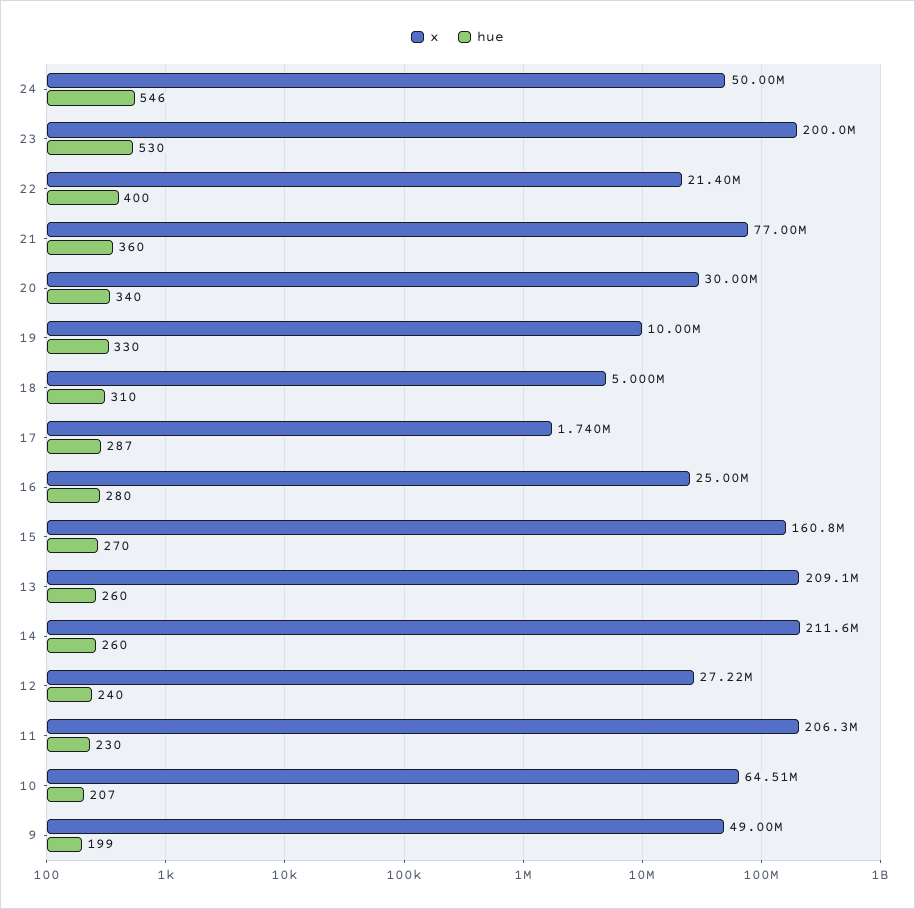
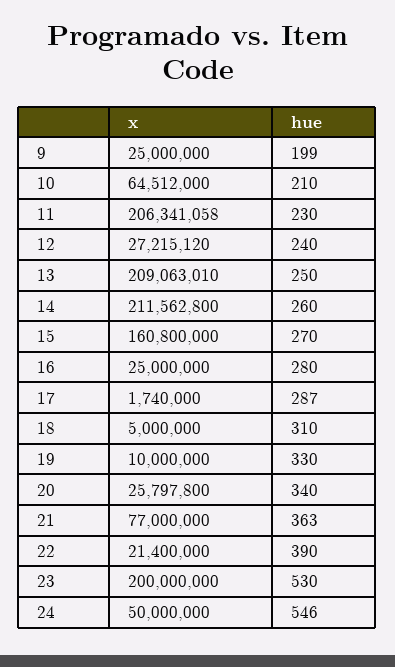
  {
    "x": {
      "24": 50000000,
      "23": 200000000,
      "22": 21400000,
      "21": 77000000,
-     "20": 30000000,
+     "20": 25797800,
      "19": 10000000,
      "18": 5000000,
      "17": 1740000,
      "16": 25000000,
      "15": 160800000,
      "13": 209063010,
      "14": 211562800,
      "12": 27215120,
      "11": 206341058,
      "10": 64512000,
-     "9": 49000000
+     "9": 25000000
    },
    "hue": {
      "24": 546,
      "23": 530,
-     "22": 400,
+     "22": 390,
-     "21": 360,
+     "21": 363,
      "20": 340,
      "19": 330,
      "18": 310,
      "17": 287,
      "16": 280,
      "15": 270,
-     "13": 260,
+     "13": 250,
      "14": 260,
      "12": 240,
      "11": 230,
-     "10": 207,
+     "10": 210,
      "9": 199
    }
  }

